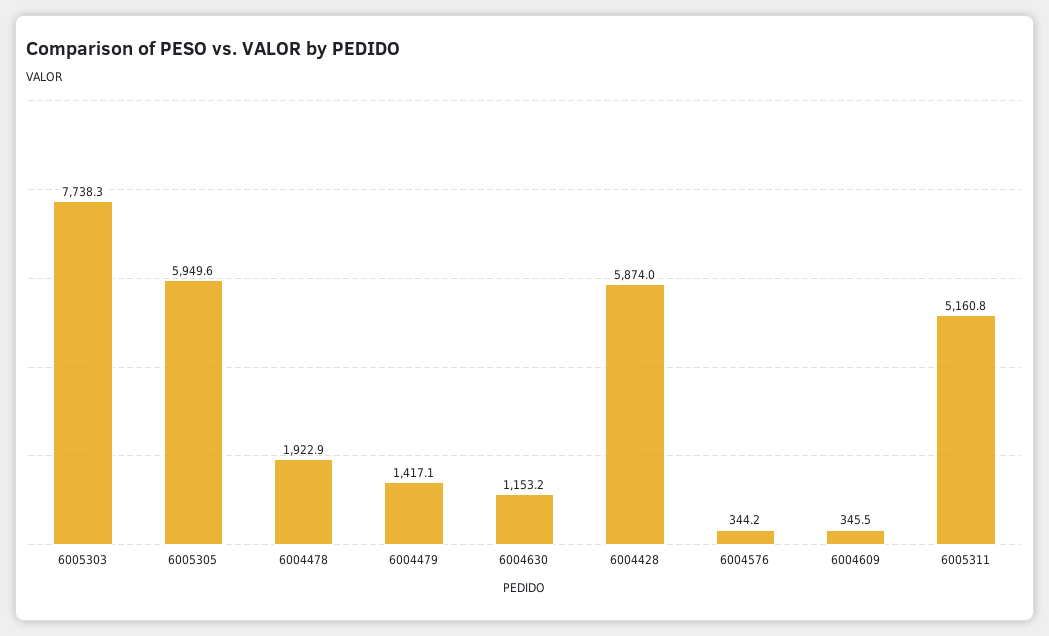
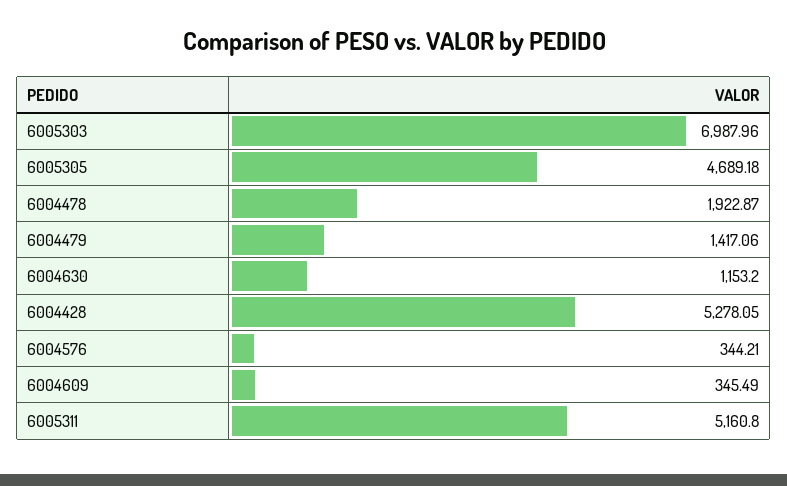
  {
-   "6005303": 7738.3,
+   "6005303": 6987.96,
-   "6005305": 5949.6,
+   "6005305": 4689.18,
    "6004478": 1922.87,
    "6004479": 1417.06,
    "6004630": 1153.2,
-   "6004428": 5874,
+   "6004428": 5278.05,
    "6004576": 344.21,
    "6004609": 345.49,
    "6005311": 5160.8
  }

